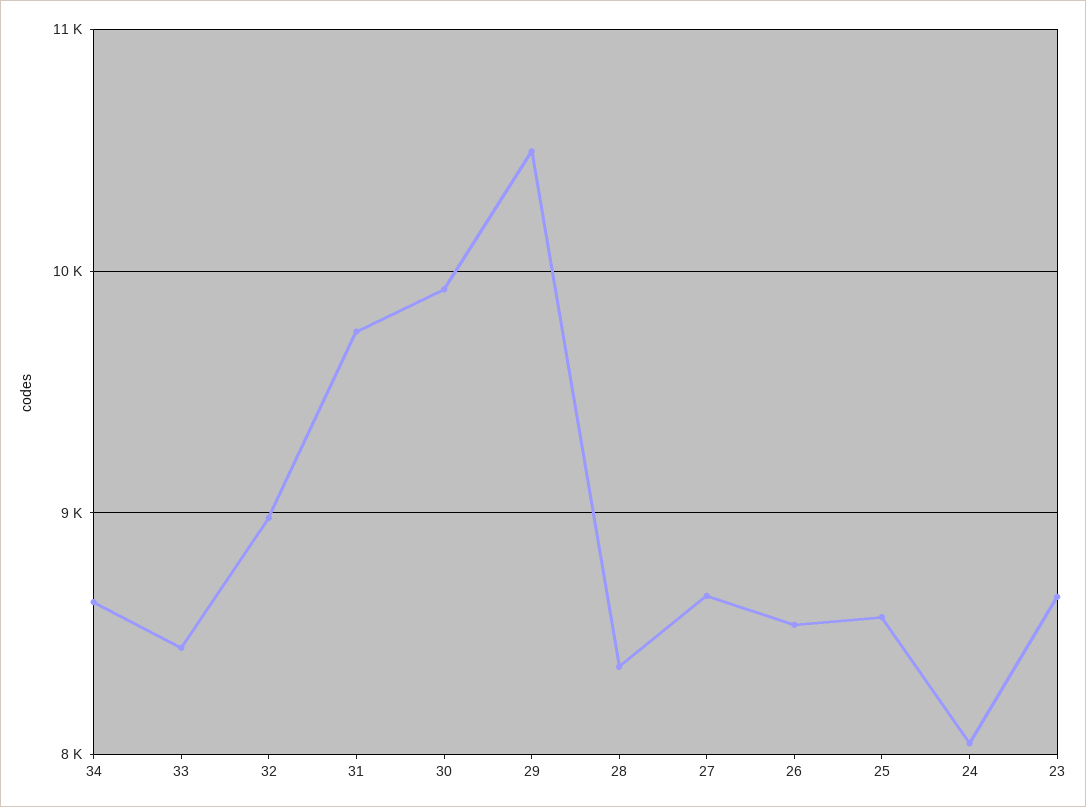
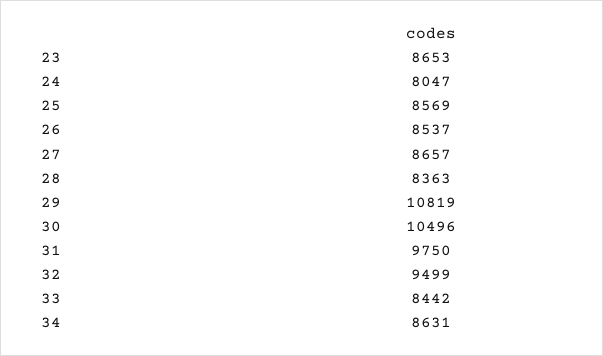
  {
    "34": 8631,
    "33": 8442,
-   "32": 9000,
+   "32": 9499,
    "31": 9750,
-   "30": 9900,
+   "30": 10496,
-   "29": 10500,
+   "29": 10819,
    "28": 8363,
    "27": 8657,
    "26": 8537,
    "25": 8569,
    "24": 8047,
    "23": 8653
  }

